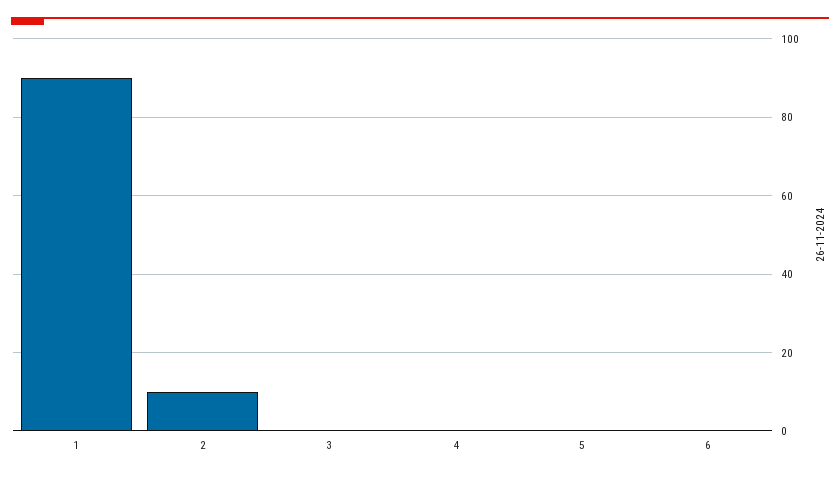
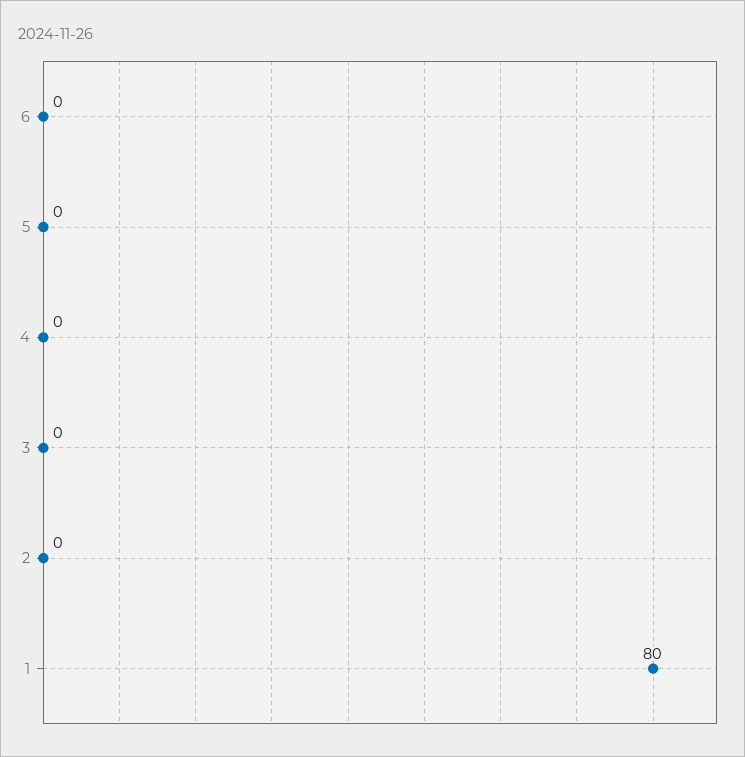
  {
-   "1": 90,
+   "1": 80,
-   "2": 10,
+   "2": 0,
    "3": 0,
    "4": 0,
    "5": 0,
    "6": 0
  }

